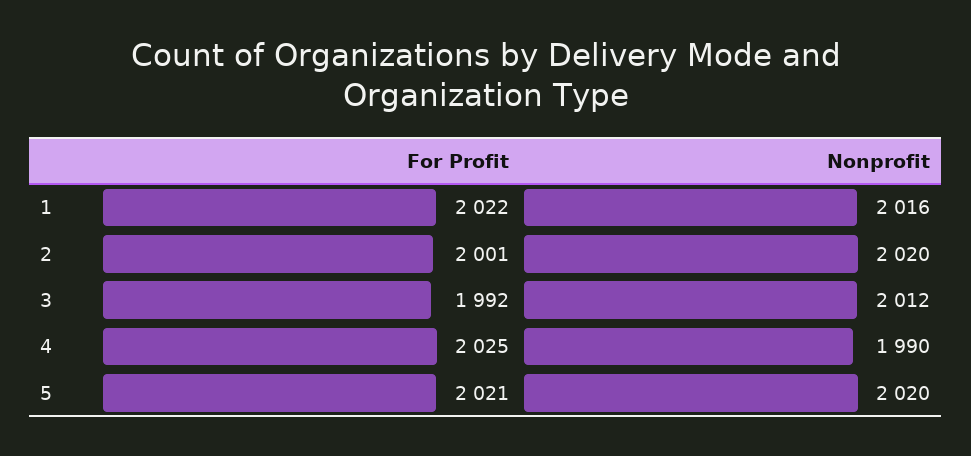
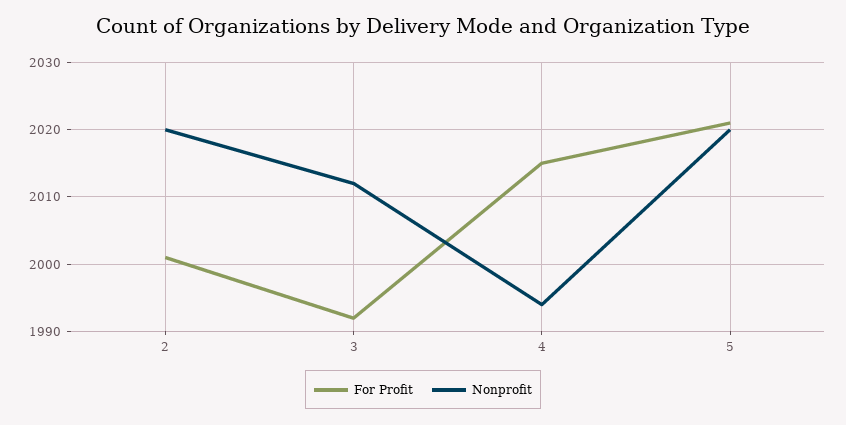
  {
    "For Profit": {
-     "1": 2022,
      "2": 2001,
      "3": 1992,
-     "4": 2025,
+     "4": 2015,
      "5": 2021
    },
    "Nonprofit": {
-     "1": 2016,
      "2": 2020,
      "3": 2012,
-     "4": 1990,
+     "4": 1994,
      "5": 2020
    }
  }

